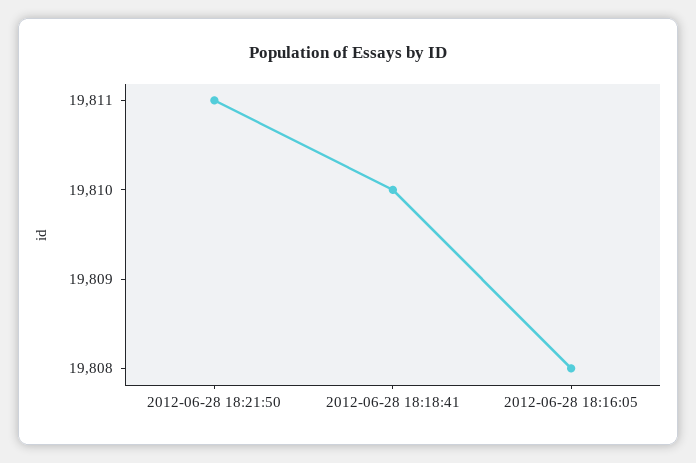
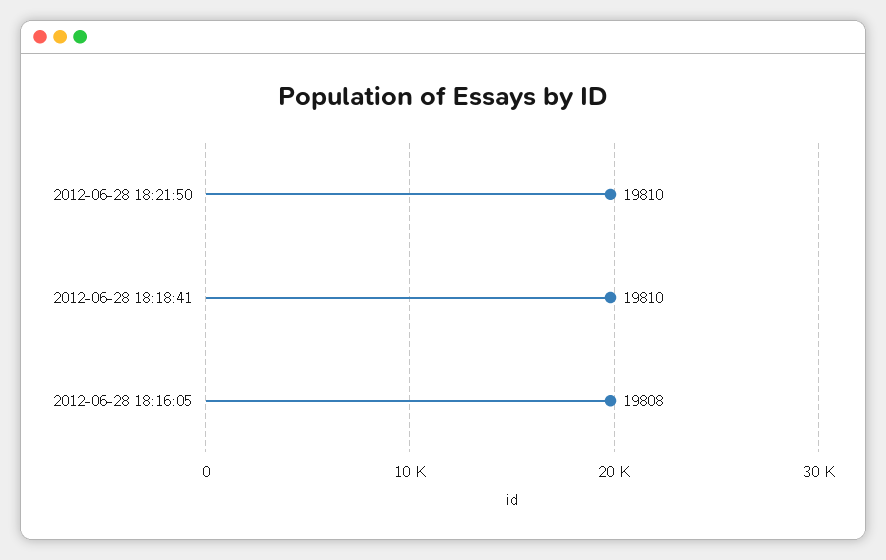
  {
-   "2012-06-28 18:21:50": 19811,
+   "2012-06-28 18:21:50": 19810,
    "2012-06-28 18:18:41": 19810,
    "2012-06-28 18:16:05": 19808
  }

